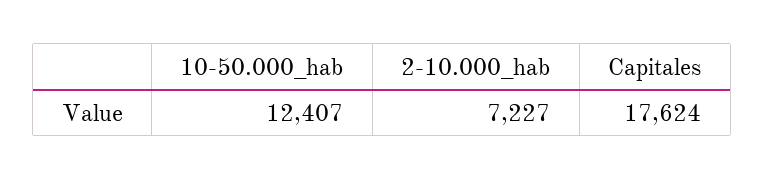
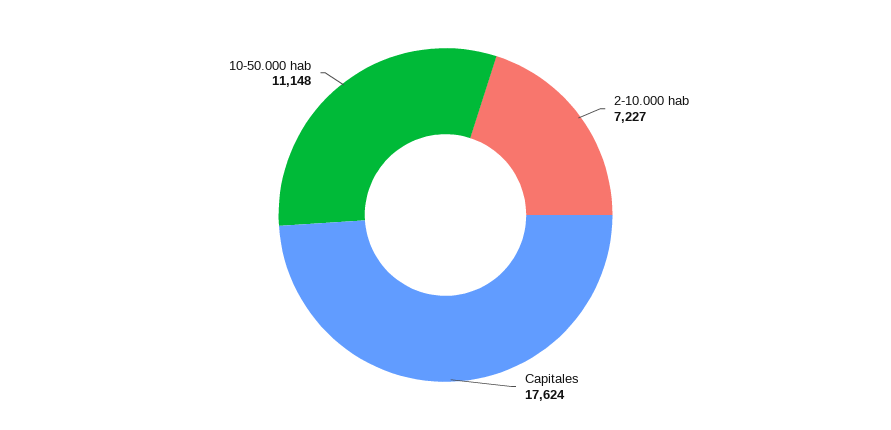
  {
-   "10-50.000_hab": 12407,
+   "10-50.000_hab": 11148,
    "2-10.000_hab": 7227,
    "Capitales": 17624
  }

